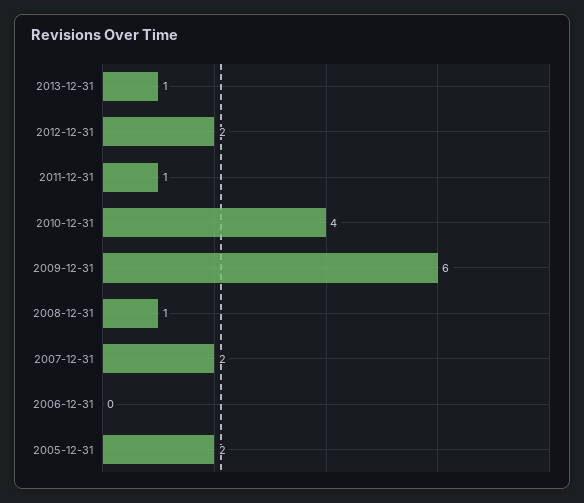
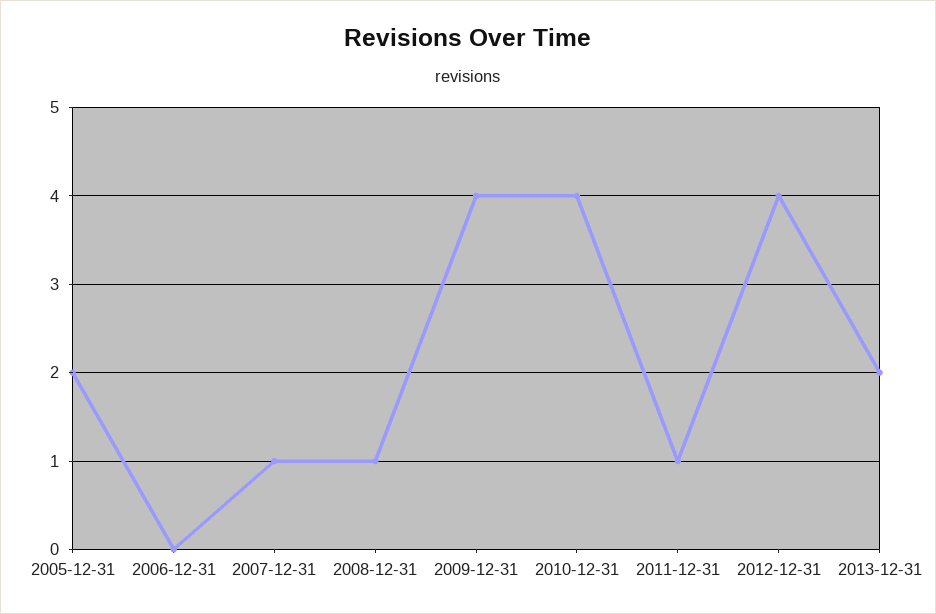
  {
-   "2013-12-31": 1,
+   "2013-12-31": 2,
-   "2012-12-31": 2,
+   "2012-12-31": 4,
    "2011-12-31": 1,
    "2010-12-31": 4,
-   "2009-12-31": 6,
+   "2009-12-31": 4,
    "2008-12-31": 1,
-   "2007-12-31": 2,
+   "2007-12-31": 1,
    "2006-12-31": 0,
    "2005-12-31": 2
  }

